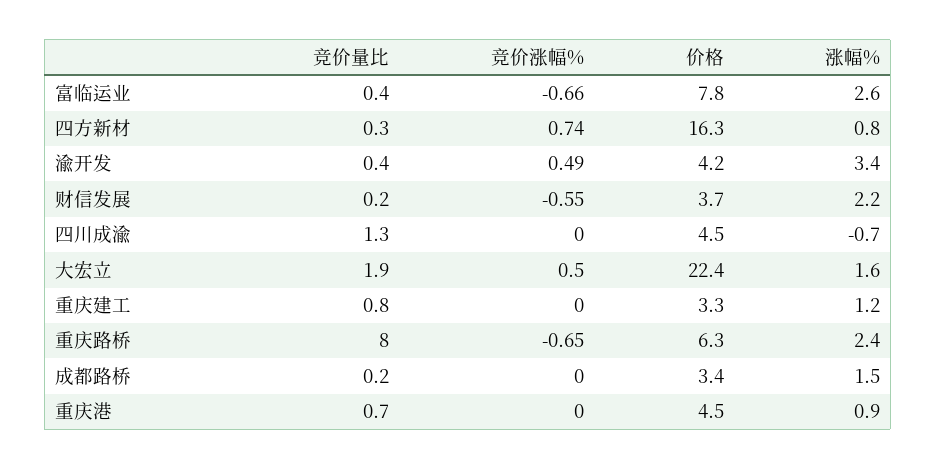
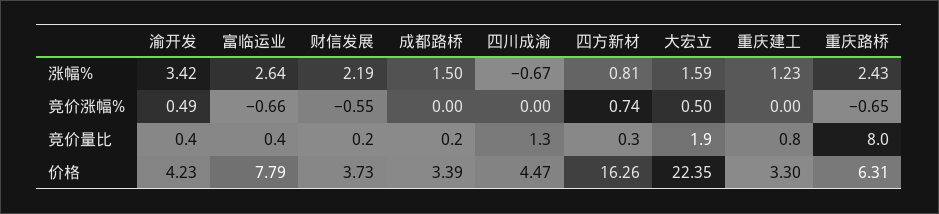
  {
    "竞价量比": {
      "富临运业": 0.4,
      "四方新材": 0.3,
      "渝开发": 0.4,
      "财信发展": 0.2,
      "四川成渝": 1.3,
      "大宏立": 1.9,
      "重庆建工": 0.8,
      "重庆路桥": 8,
-     "成都路桥": 0.2,
+     "成都路桥": 0.2
-     "重庆港": 0.7
    },
    "竞价涨幅%": {
      "富临运业": -0.66,
      "四方新材": 0.74,
      "渝开发": 0.49,
      "财信发展": -0.55,
      "四川成渝": 0,
      "大宏立": 0.5,
      "重庆建工": 0,
      "重庆路桥": -0.65,
-     "成都路桥": 0,
+     "成都路桥": 0
-     "重庆港": 0
    },
    "价格": {
      "富临运业": 7.79,
      "四方新材": 16.26,
      "渝开发": 4.23,
      "财信发展": 3.73,
      "四川成渝": 4.47,
      "大宏立": 22.35,
      "重庆建工": 3.3,
      "重庆路桥": 6.31,
-     "成都路桥": 3.39,
+     "成都路桥": 3.39
-     "重庆港": 4.5
    },
    "涨幅%": {
      "富临运业": 2.64,
      "四方新材": 0.81,
      "渝开发": 3.42,
      "财信发展": 2.19,
      "四川成渝": -0.67,
      "大宏立": 1.59,
      "重庆建工": 1.23,
      "重庆路桥": 2.43,
-     "成都路桥": 1.5,
+     "成都路桥": 1.5
-     "重庆港": 0.9
    }
  }

